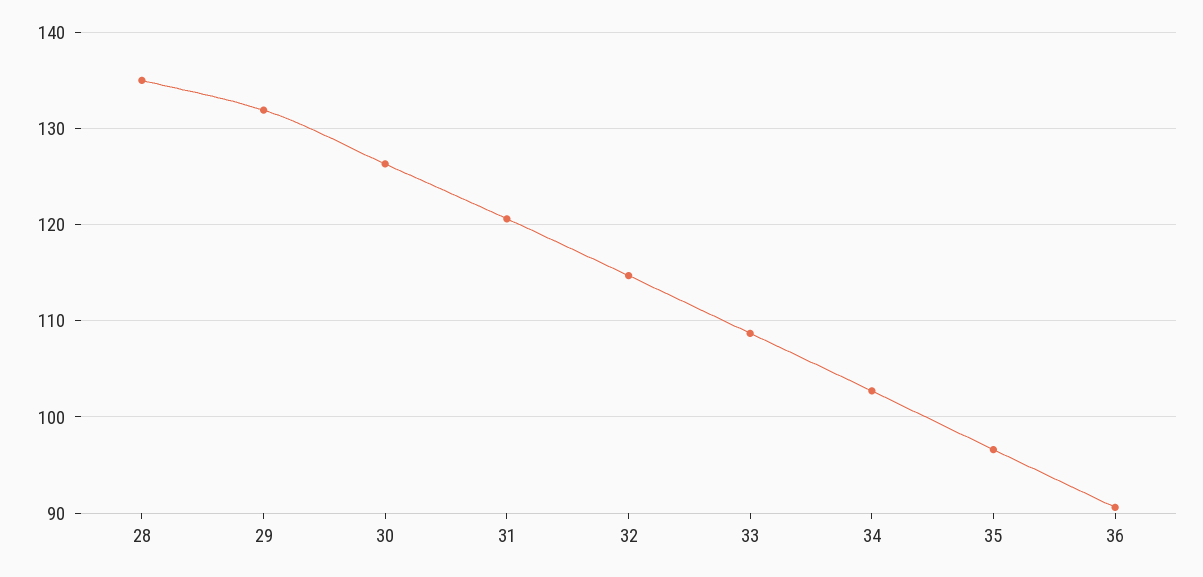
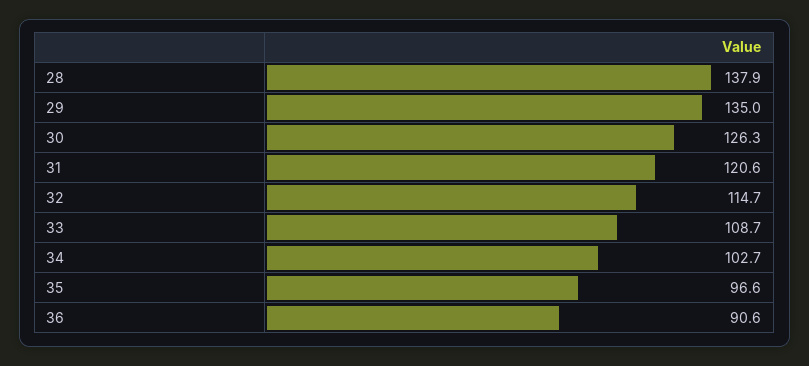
  {
-   "28": 135,
+   "28": 137.9,
-   "29": 132,
+   "29": 135,
    "30": 126.3,
    "31": 120.6,
    "32": 114.7,
    "33": 108.7,
    "34": 102.7,
    "35": 96.6,
    "36": 90.6
  }

